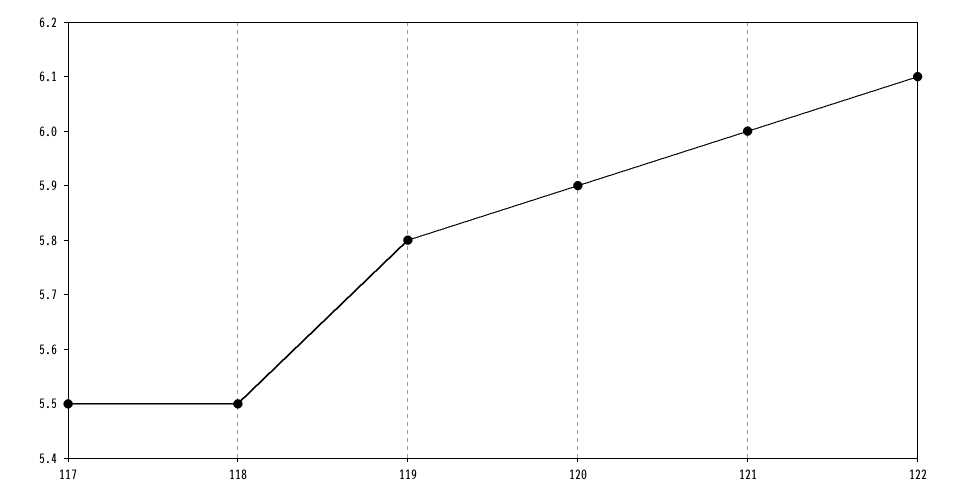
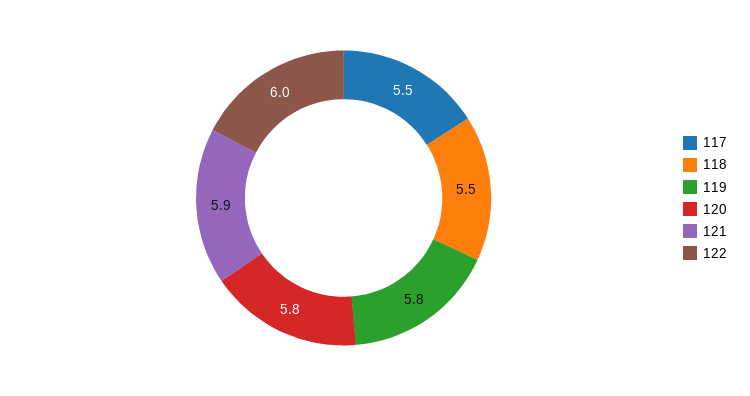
  {
    "117": 5.5,
    "118": 5.5,
    "119": 5.8,
-   "120": 5.9,
+   "120": 5.8,
-   "121": 6,
+   "121": 5.9,
-   "122": 6.1
+   "122": 6
  }

